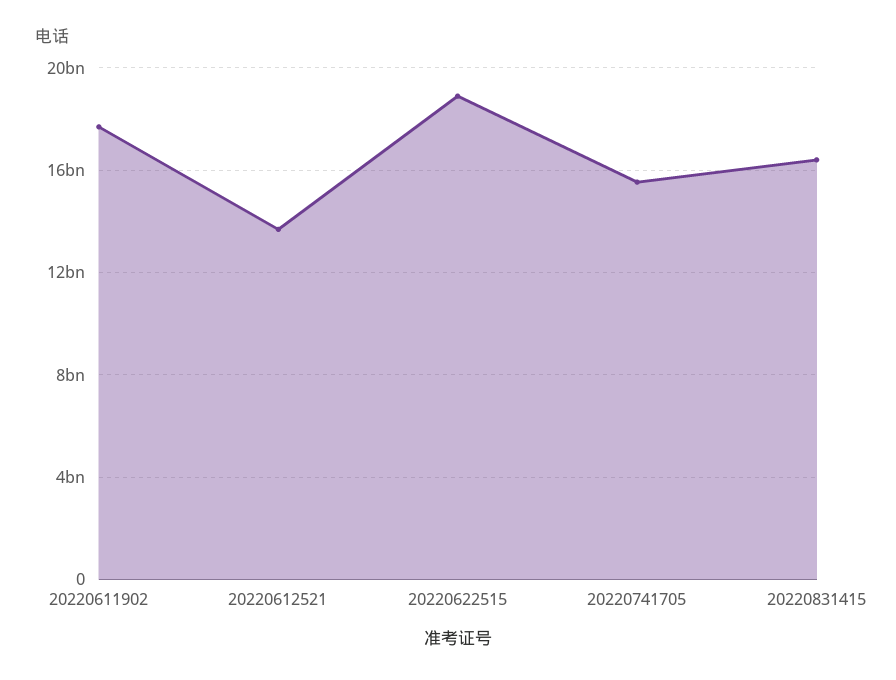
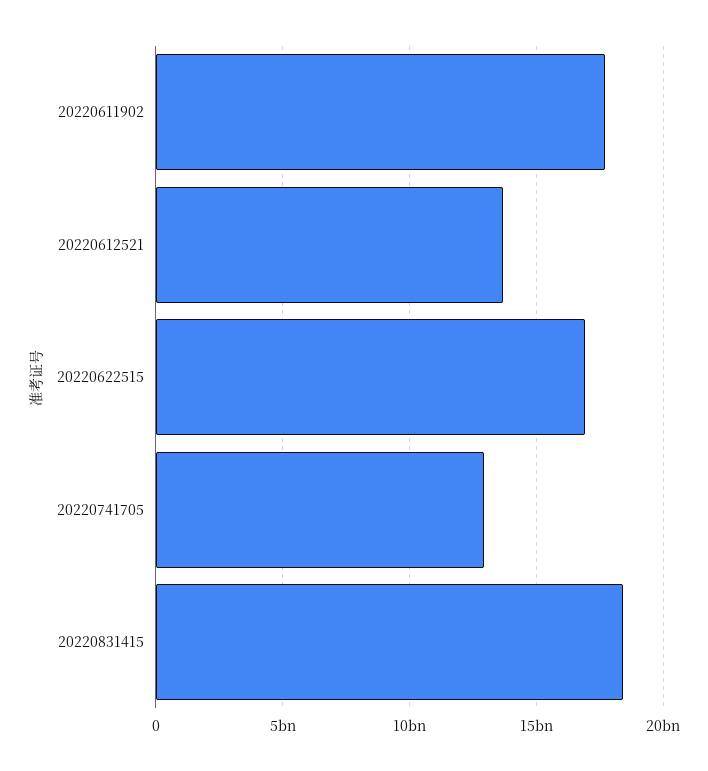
  {
    "20220611902": 17500000000,
    "20220612521": 13500000000,
-   "20220622515": 19000000000,
+   "20220622515": 17000000000,
-   "20220741705": 15500000000,
+   "20220741705": 13000000000,
-   "20220831415": 16500000000
+   "20220831415": 18500000000
  }

